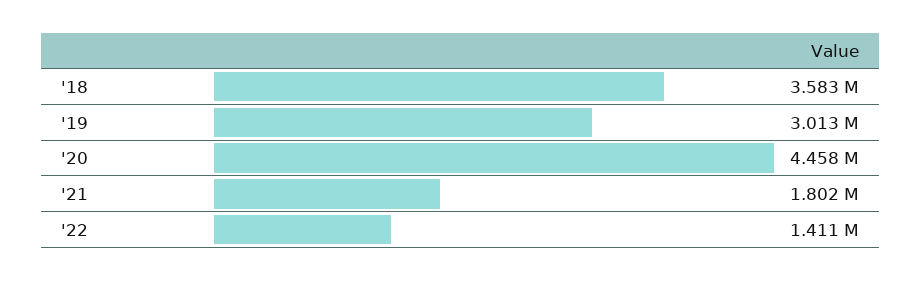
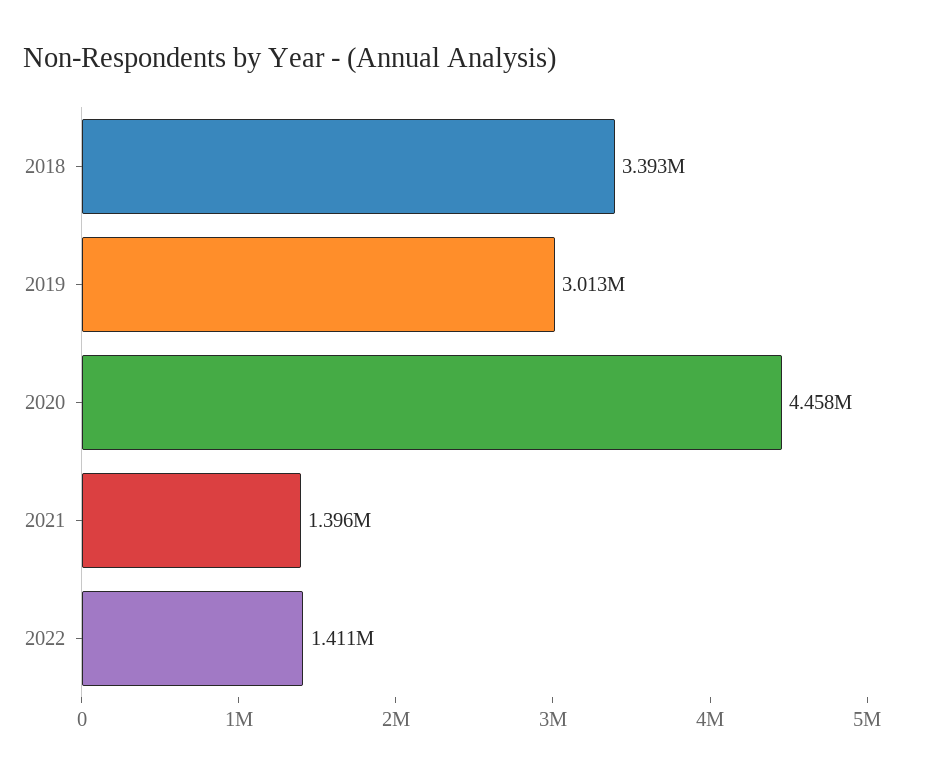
  {
-   "'18": 3583000,
+   "'18": 3393000,
    "'19": 3013000,
    "'20": 4458000,
-   "'21": 1802000,
+   "'21": 1396000,
    "'22": 1411000
  }

